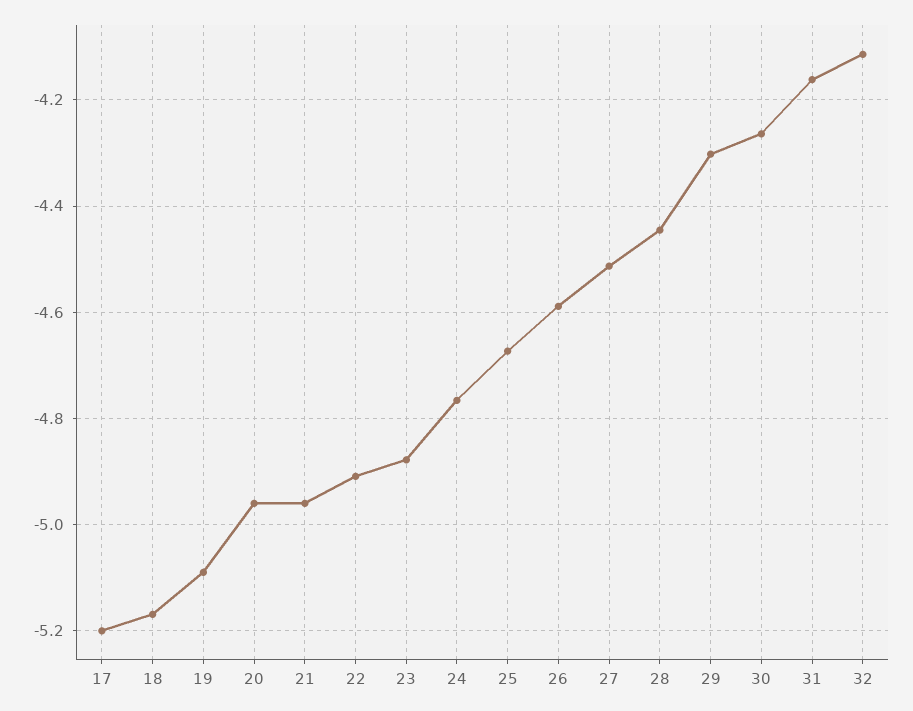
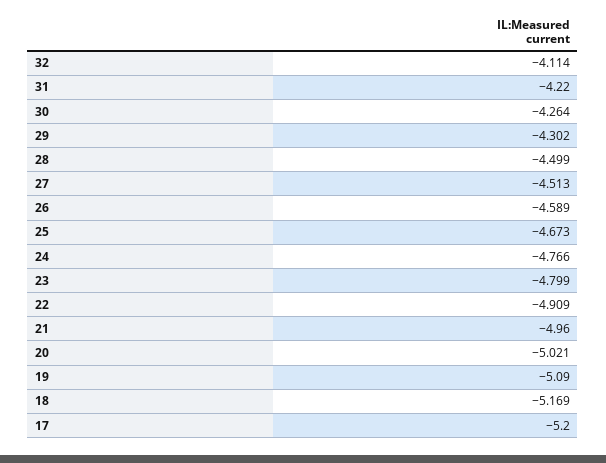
  {
    "17": -5.2,
    "18": -5.169,
    "19": -5.09,
-   "20": -4.96,
+   "20": -5.021,
    "21": -4.96,
    "22": -4.909,
-   "23": -4.88,
+   "23": -4.799,
    "24": -4.766,
    "25": -4.673,
    "26": -4.589,
    "27": -4.513,
-   "28": -4.44,
+   "28": -4.499,
    "29": -4.302,
    "30": -4.264,
-   "31": -4.16,
+   "31": -4.22,
    "32": -4.114
  }

